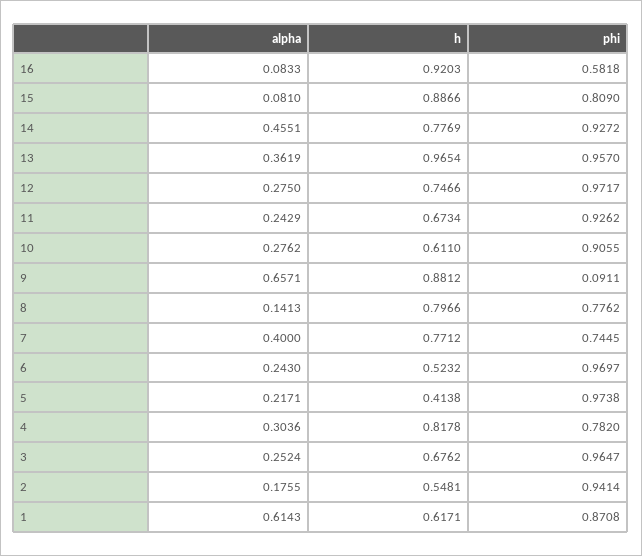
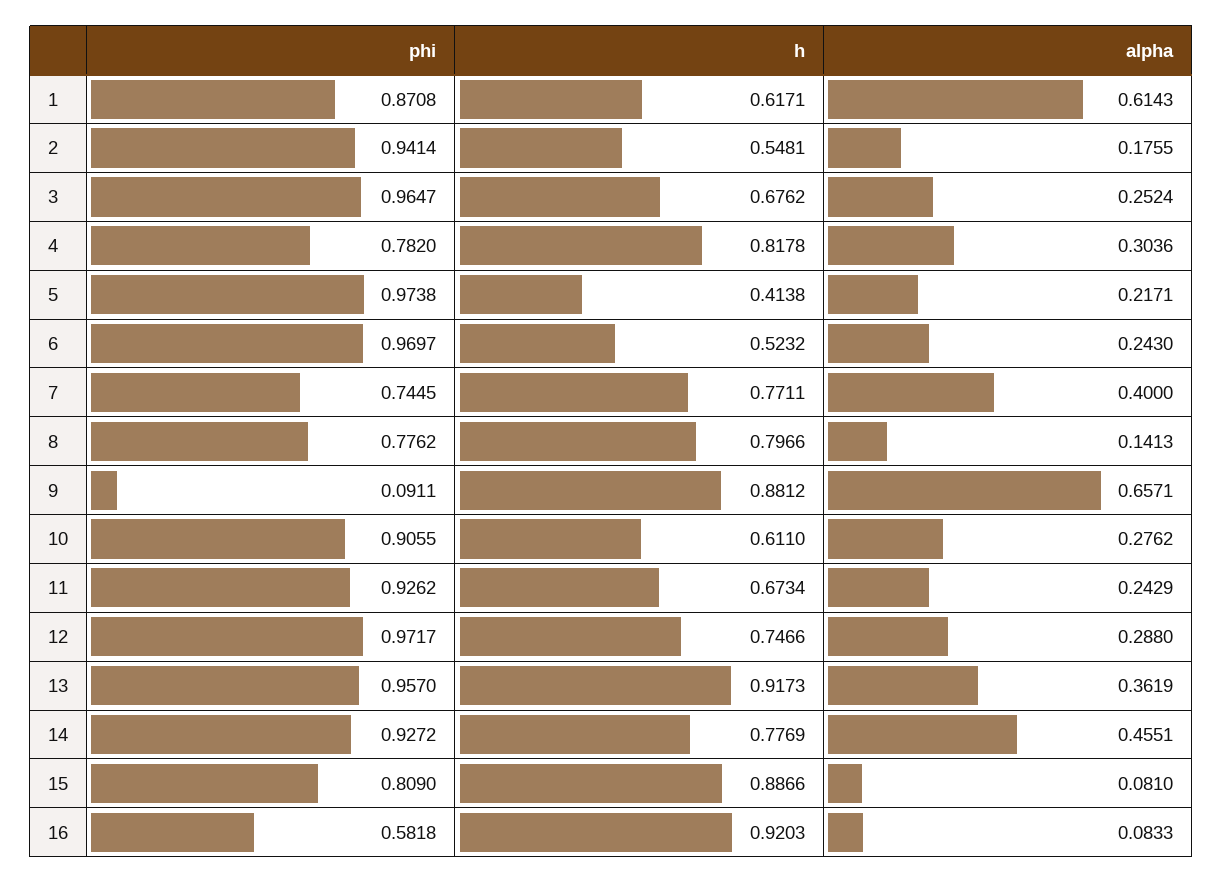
  {
    "alpha": {
      "16": 0.0833,
      "15": 0.081,
      "14": 0.4551,
      "13": 0.3619,
-     "12": 0.275,
+     "12": 0.288,
      "11": 0.2429,
      "10": 0.2762,
      "9": 0.6571,
      "8": 0.1413,
      "7": 0.4,
      "6": 0.243,
      "5": 0.2171,
      "4": 0.3036,
      "3": 0.2524,
      "2": 0.1755,
      "1": 0.6143
    },
    "h": {
      "16": 0.9203,
      "15": 0.8866,
      "14": 0.7769,
-     "13": 0.9654,
+     "13": 0.9173,
      "12": 0.7466,
      "11": 0.6734,
      "10": 0.611,
      "9": 0.8812,
      "8": 0.7966,
-     "7": 0.7712,
+     "7": 0.7711,
      "6": 0.5232,
      "5": 0.4138,
      "4": 0.8178,
      "3": 0.6762,
      "2": 0.5481,
      "1": 0.6171
    },
    "phi": {
      "16": 0.5818,
      "15": 0.809,
      "14": 0.9272,
      "13": 0.957,
      "12": 0.9717,
      "11": 0.9262,
      "10": 0.9055,
      "9": 0.0911,
      "8": 0.7762,
      "7": 0.7445,
      "6": 0.9697,
      "5": 0.9738,
      "4": 0.782,
      "3": 0.9647,
      "2": 0.9414,
      "1": 0.8708
    }
  }

